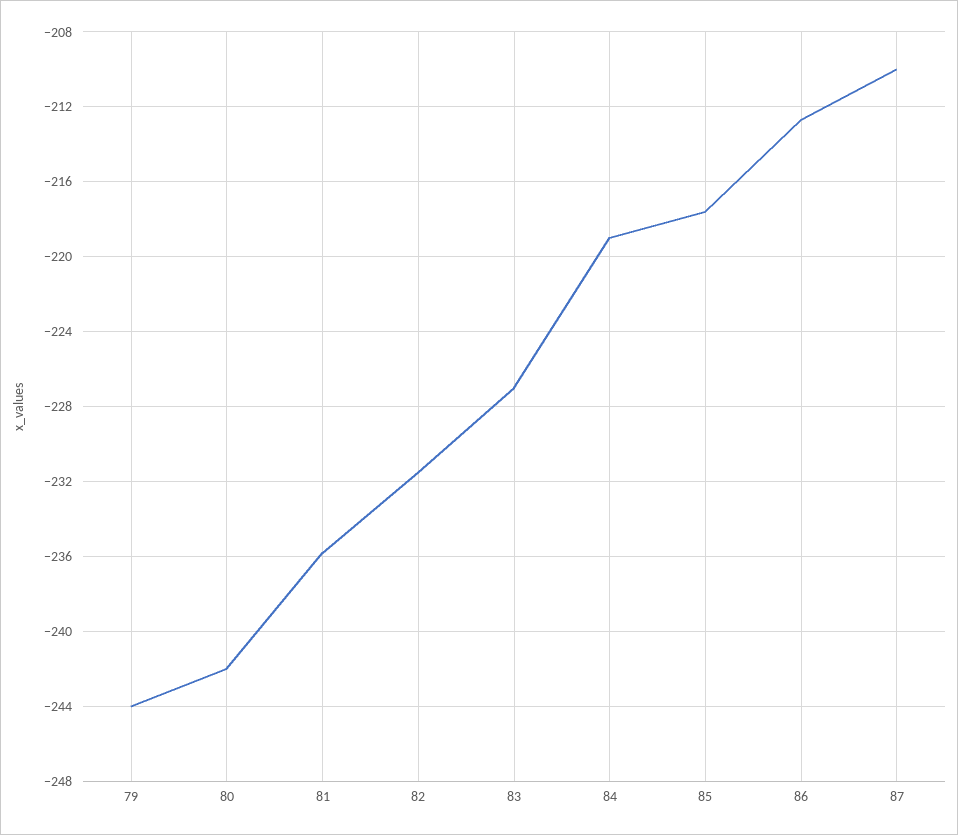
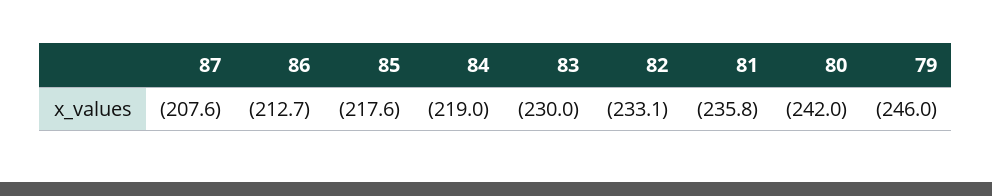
  {
-   "79": -244,
+   "79": -246,
    "80": -242,
    "81": -235.8,
-   "82": -231.5,
+   "82": -233.1,
-   "83": -227,
+   "83": -230,
    "84": -219,
    "85": -217.6,
    "86": -212.7,
-   "87": -210
+   "87": -207.6
  }

